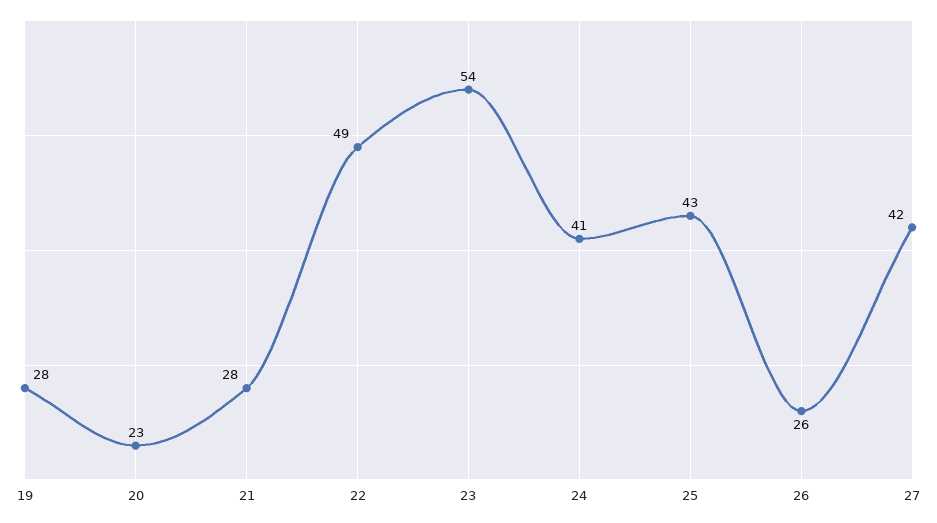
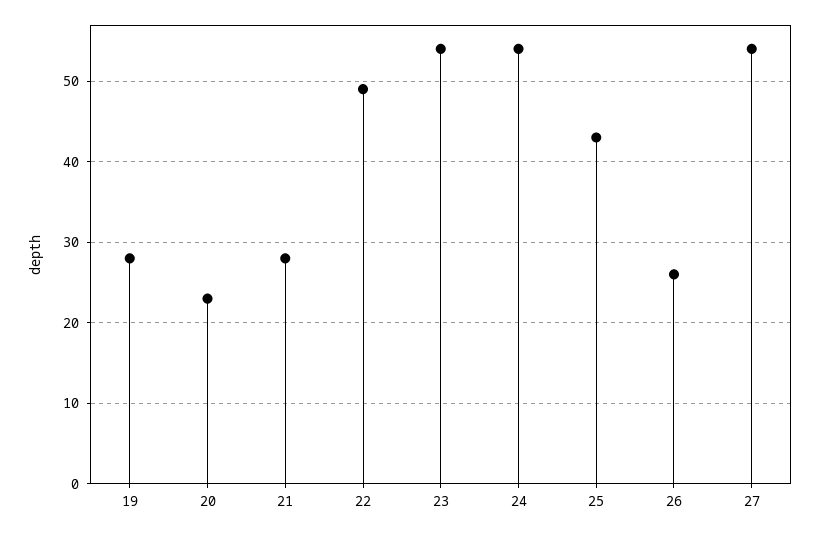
  {
    "19": 28,
    "20": 23,
    "21": 28,
    "22": 49,
    "23": 54,
-   "24": 41,
+   "24": 54,
    "25": 43,
    "26": 26,
-   "27": 42
+   "27": 54
  }

